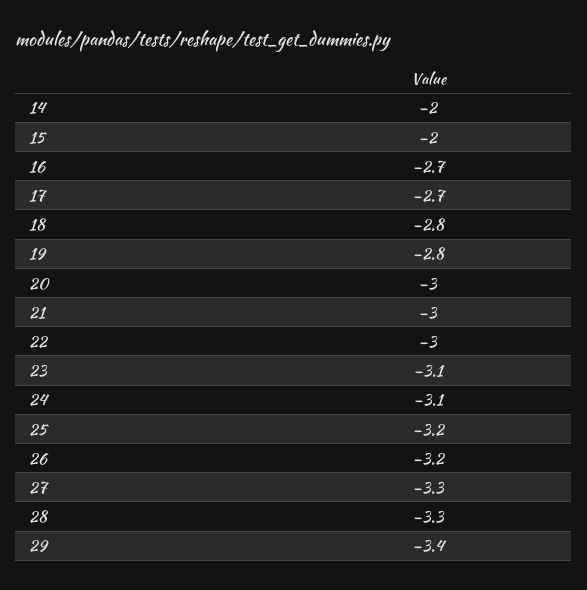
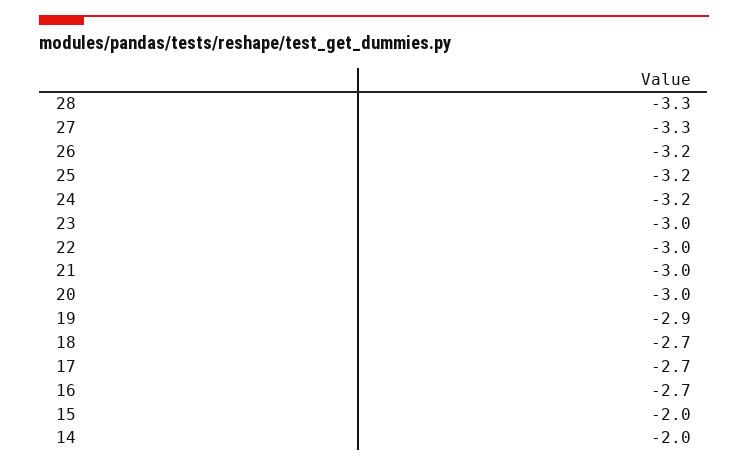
  {
    "14": -2,
    "15": -2,
    "16": -2.7,
    "17": -2.7,
-   "18": -2.8,
+   "18": -2.7,
-   "19": -2.8,
+   "19": -2.9,
    "20": -3,
    "21": -3,
    "22": -3,
-   "23": -3.1,
+   "23": -3,
-   "24": -3.1,
+   "24": -3.2,
    "25": -3.2,
    "26": -3.2,
    "27": -3.3,
-   "28": -3.3,
+   "28": -3.3
-   "29": -3.4
  }

